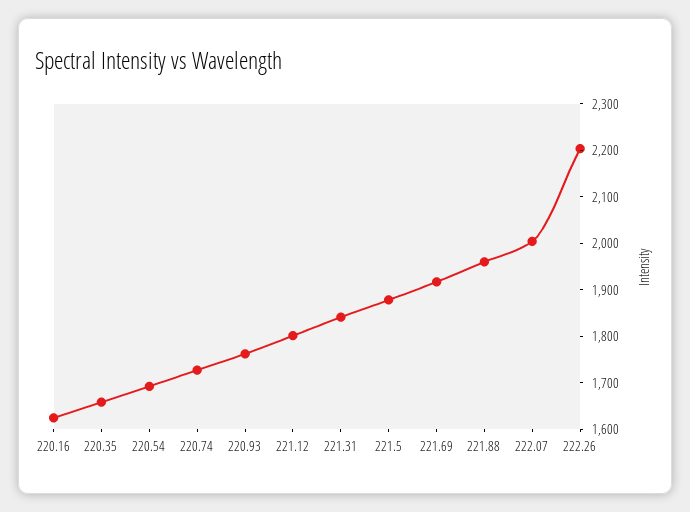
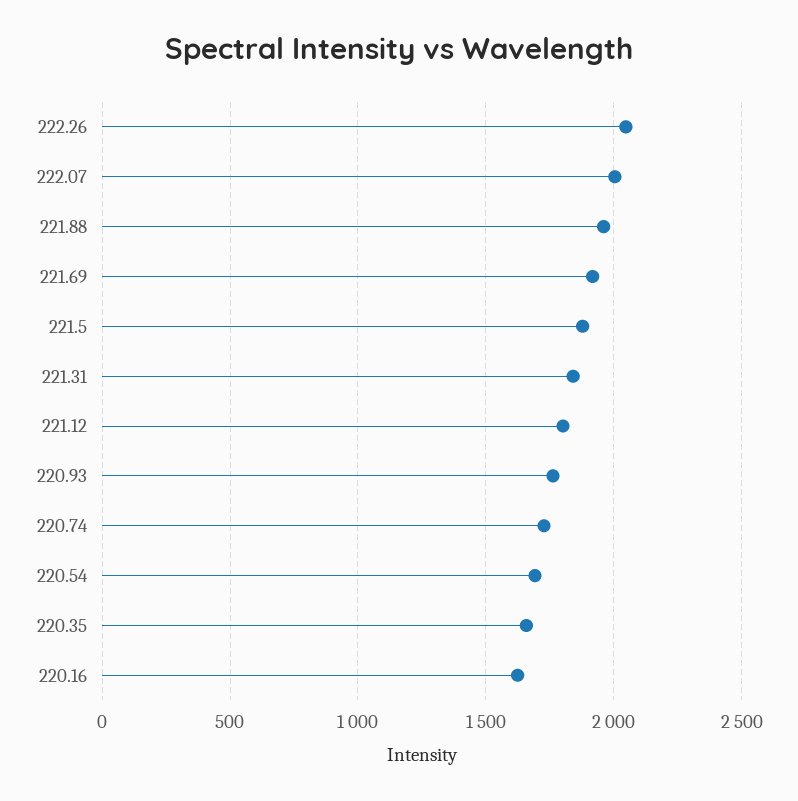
  {
    "220.16": 1620,
    "220.35": 1660,
    "220.54": 1700,
    "220.74": 1720,
    "220.93": 1760,
    "221.12": 1800,
    "221.31": 1840,
    "221.5": 1880,
    "221.69": 1920,
    "221.88": 1960,
    "222.07": 2000,
-   "222.26": 2200
+   "222.26": 2050
  }

